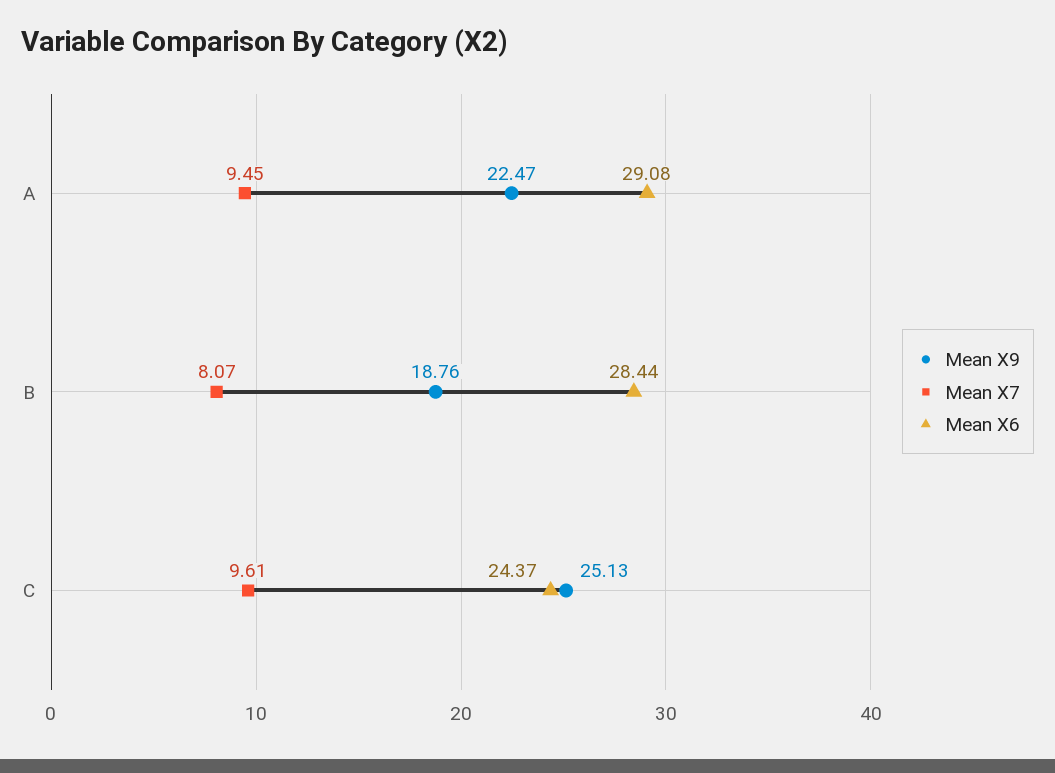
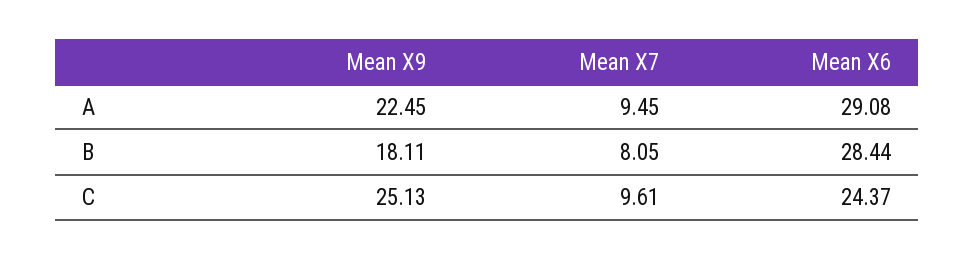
  {
    "Mean X9": {
-     "A": 22.47,
+     "A": 22.45,
-     "B": 18.76,
+     "B": 18.11,
      "C": 25.13
    },
    "Mean X7": {
      "A": 9.45,
-     "B": 8.07,
+     "B": 8.05,
      "C": 9.61
    },
    "Mean X6": {
      "A": 29.08,
      "B": 28.44,
      "C": 24.37
    }
  }

